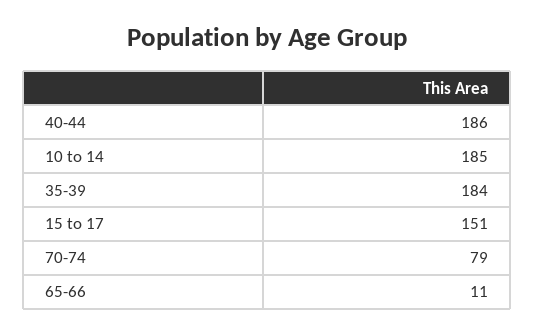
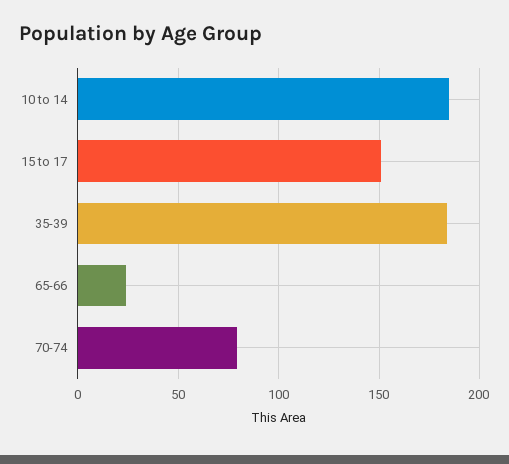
  {
-   "40-44": 186,
    "10 to 14": 185,
    "35-39": 184,
    "15 to 17": 151,
    "70-74": 79,
-   "65-66": 11
+   "65-66": 25
  }

